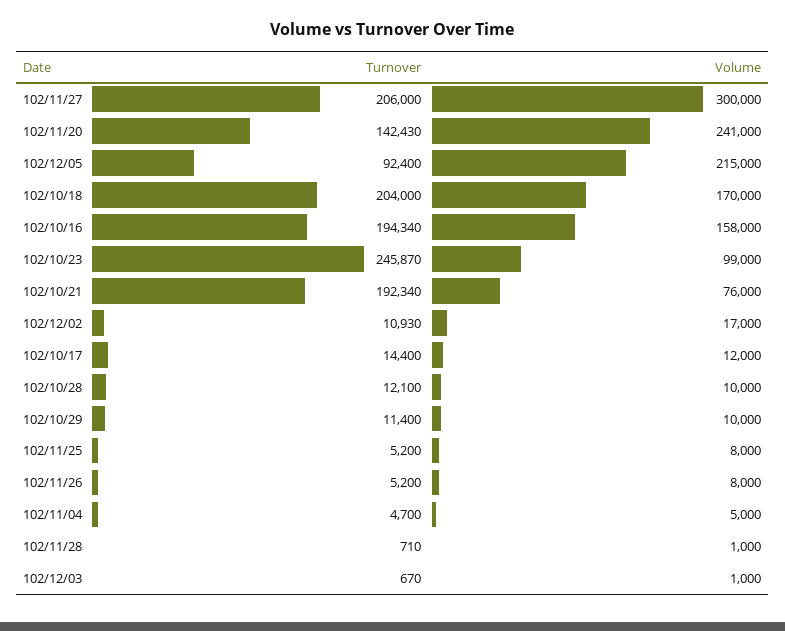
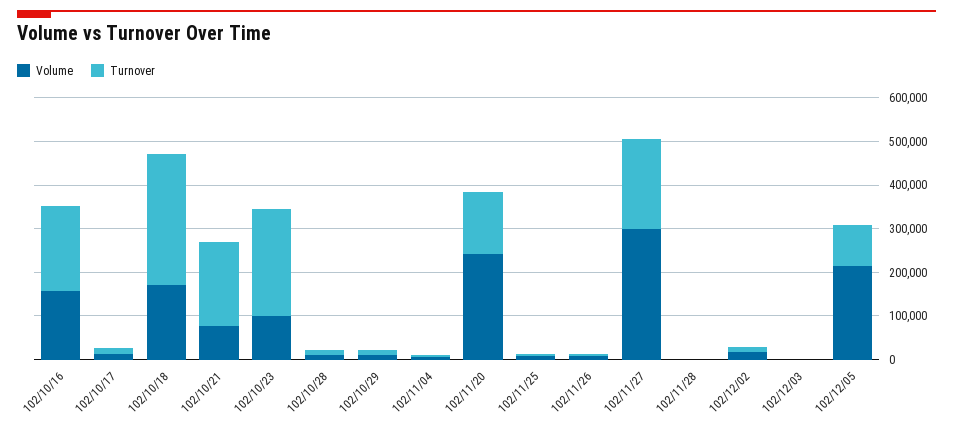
  {
    "Turnover": {
      "102/11/27": 206000,
      "102/11/20": 142430,
      "102/12/05": 92400,
-     "102/10/18": 204000,
+     "102/10/18": 300000,
      "102/10/16": 194340,
      "102/10/23": 245870,
      "102/10/21": 192340,
      "102/12/02": 10930,
      "102/10/17": 14400,
      "102/10/28": 12100,
      "102/10/29": 11400,
      "102/11/25": 5200,
      "102/11/26": 5200,
      "102/11/04": 4700,
      "102/11/28": 710,
      "102/12/03": 670
    },
    "Volume": {
      "102/11/27": 300000,
      "102/11/20": 241000,
      "102/12/05": 215000,
      "102/10/18": 170000,
      "102/10/16": 158000,
      "102/10/23": 99000,
      "102/10/21": 76000,
      "102/12/02": 17000,
      "102/10/17": 12000,
      "102/10/28": 10000,
      "102/10/29": 10000,
      "102/11/25": 8000,
      "102/11/26": 8000,
      "102/11/04": 5000,
      "102/11/28": 1000,
      "102/12/03": 1000
    }
  }

